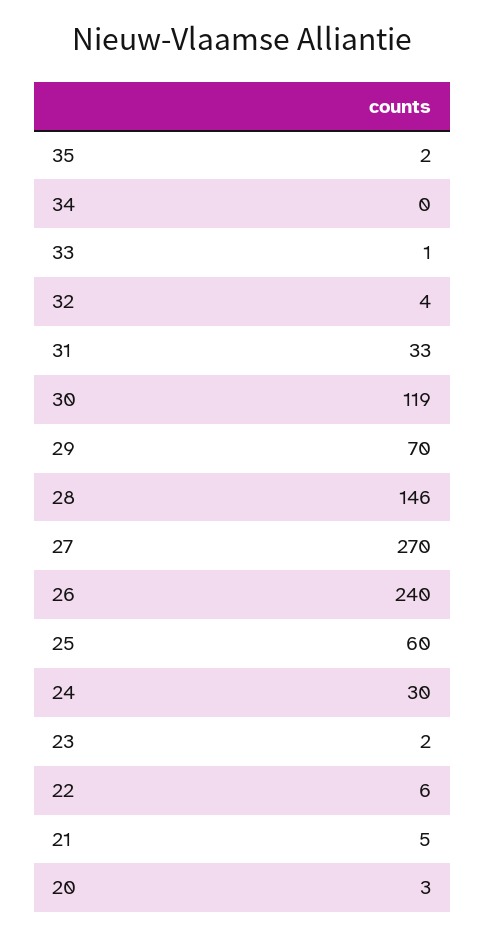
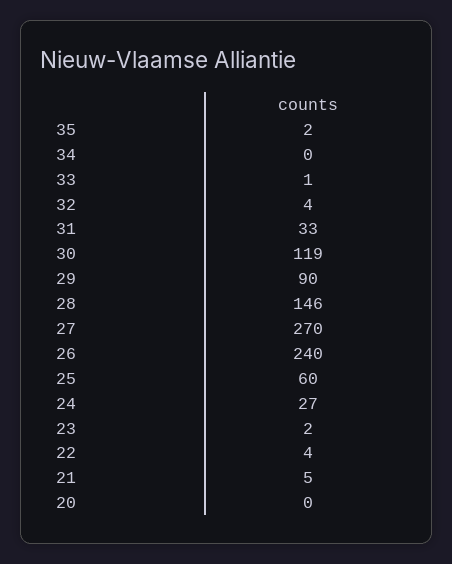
  {
    "35": 2,
    "34": 0,
    "33": 1,
    "32": 4,
    "31": 33,
    "30": 119,
-   "29": 70,
+   "29": 90,
    "28": 146,
    "27": 270,
    "26": 240,
    "25": 60,
-   "24": 30,
+   "24": 27,
    "23": 2,
-   "22": 6,
+   "22": 4,
    "21": 5,
-   "20": 3
+   "20": 0
  }

